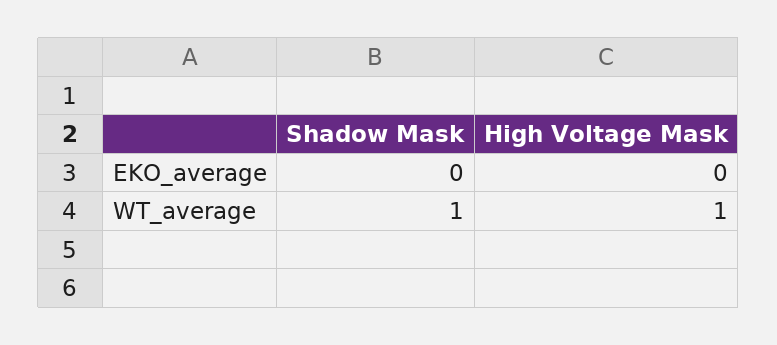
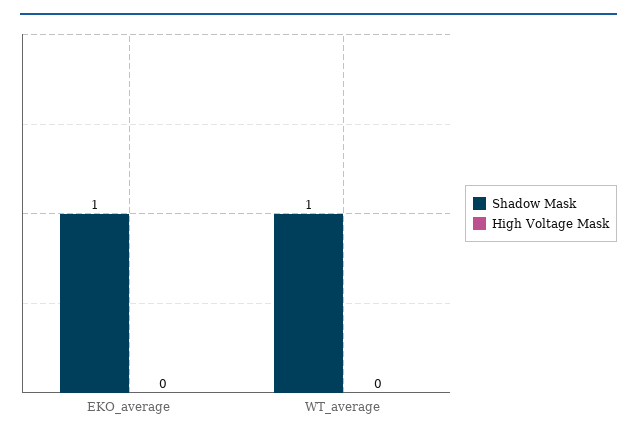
  {
    "Shadow Mask": {
-     "EKO_average": 0,
+     "EKO_average": 1,
      "WT_average": 1
    },
    "High Voltage Mask": {
      "EKO_average": 0,
-     "WT_average": 1
+     "WT_average": 0
    }
  }

